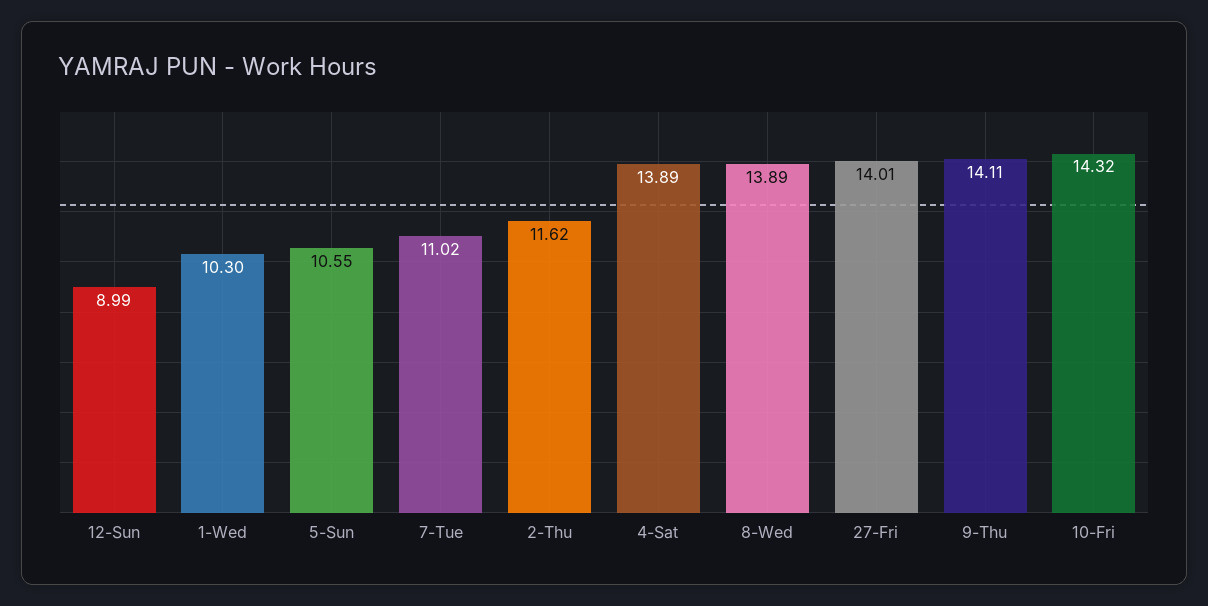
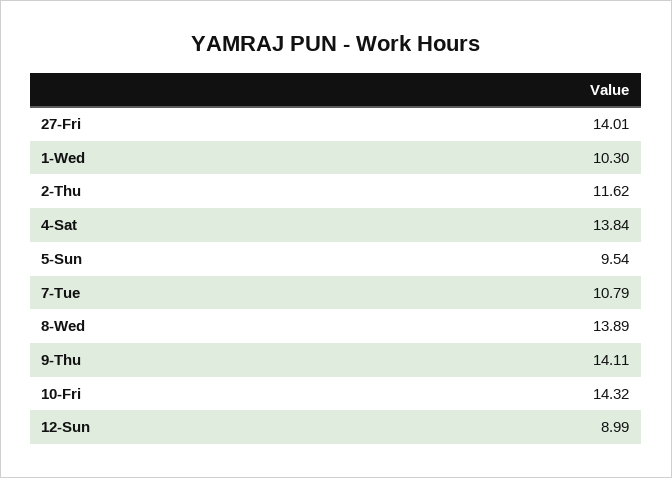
  {
    "12-Sun": 8.99,
    "1-Wed": 10.3,
-   "5-Sun": 10.55,
+   "5-Sun": 9.54,
-   "7-Tue": 11.02,
+   "7-Tue": 10.79,
    "2-Thu": 11.62,
-   "4-Sat": 13.89,
+   "4-Sat": 13.84,
    "8-Wed": 13.89,
    "27-Fri": 14.01,
    "9-Thu": 14.11,
    "10-Fri": 14.32
  }

